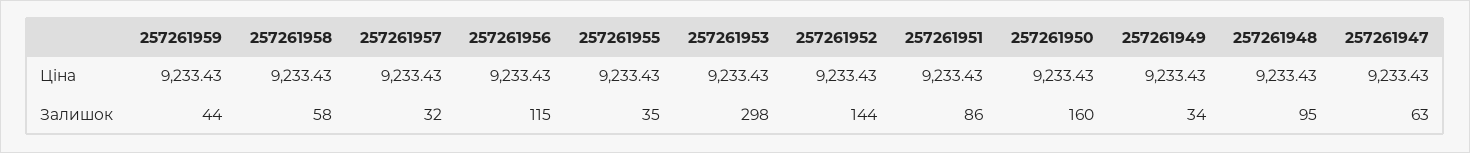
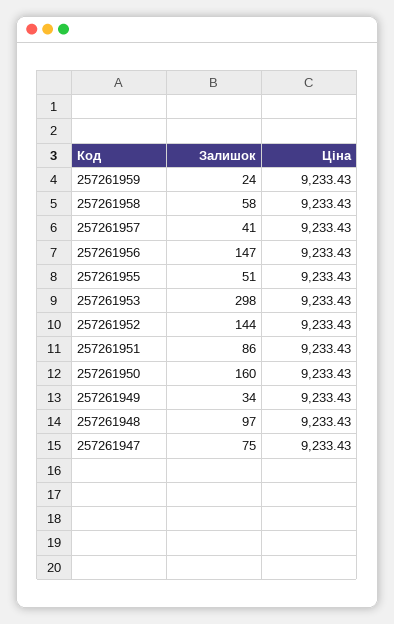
  {
    "257261959": {
      "Ціна": 9233.43,
-     "Залишок": 44
+     "Залишок": 24
    },
    "257261958": {
      "Ціна": 9233.43,
      "Залишок": 58
    },
    "257261957": {
      "Ціна": 9233.43,
-     "Залишок": 32
+     "Залишок": 41
    },
    "257261956": {
      "Ціна": 9233.43,
-     "Залишок": 115
+     "Залишок": 147
    },
    "257261955": {
      "Ціна": 9233.43,
-     "Залишок": 35
+     "Залишок": 51
    },
    "257261953": {
      "Ціна": 9233.43,
      "Залишок": 298
    },
    "257261952": {
      "Ціна": 9233.43,
      "Залишок": 144
    },
    "257261951": {
      "Ціна": 9233.43,
      "Залишок": 86
    },
    "257261950": {
      "Ціна": 9233.43,
      "Залишок": 160
    },
    "257261949": {
      "Ціна": 9233.43,
      "Залишок": 34
    },
    "257261948": {
      "Ціна": 9233.43,
-     "Залишок": 95
+     "Залишок": 97
    },
    "257261947": {
      "Ціна": 9233.43,
-     "Залишок": 63
+     "Залишок": 75
    }
  }

